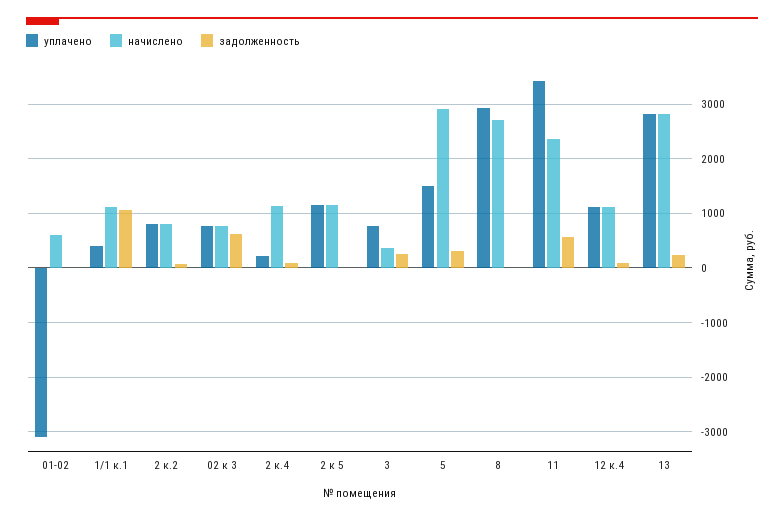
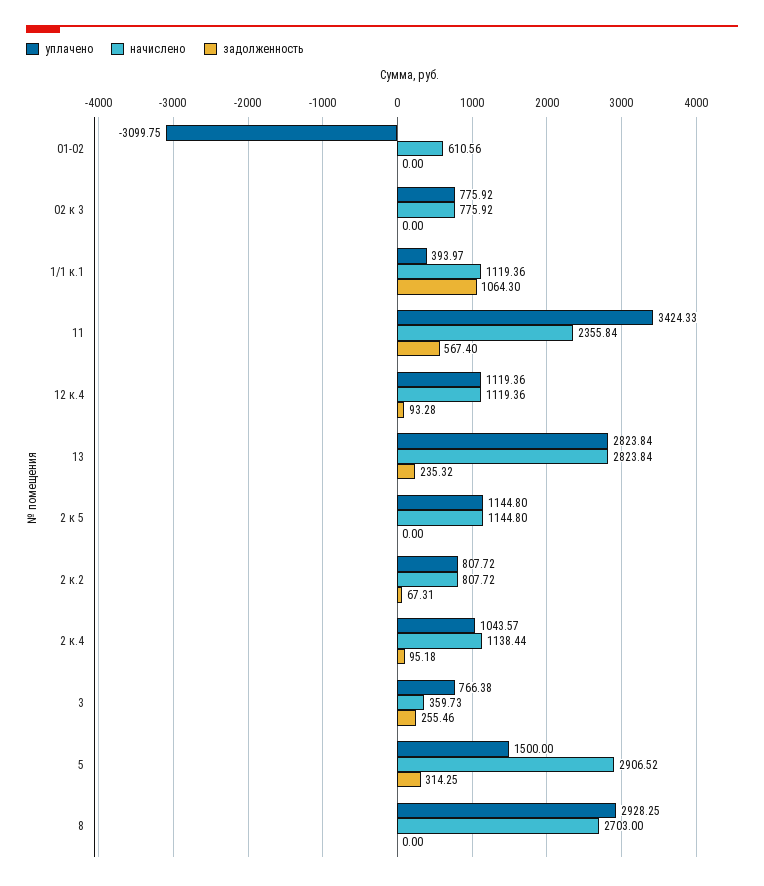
  {
    "уплачено": {
      "01-02": -3099.75,
      "1/1 к.1": 393.97,
      "2 к.2": 807.72,
      "02 к 3": 775.92,
-     "2 к.4": 200,
+     "2 к.4": 1043.57,
      "2 к 5": 1144.8,
      "3": 766.38,
      "5": 1500,
      "8": 2928.25,
      "11": 3424.33,
      "12 к.4": 1119.36,
      "13": 2823.84
    },
    "начислено": {
      "01-02": 610.56,
      "1/1 к.1": 1119.36,
      "2 к.2": 807.72,
      "02 к 3": 775.92,
      "2 к.4": 1138.44,
      "2 к 5": 1144.8,
      "3": 359.73,
      "5": 2906.52,
      "8": 2703,
      "11": 2355.84,
      "12 к.4": 1119.36,
      "13": 2823.84
    },
    "задолженность": {
      "01-02": 0,
      "1/1 к.1": 1064.3,
      "2 к.2": 67.31,
-     "02 к 3": 600,
+     "02 к 3": 0,
      "2 к.4": 95.18,
      "2 к 5": 0,
      "3": 255.46,
      "5": 314.25,
      "8": 0,
      "11": 567.4,
      "12 к.4": 93.28,
      "13": 235.32
    }
  }

